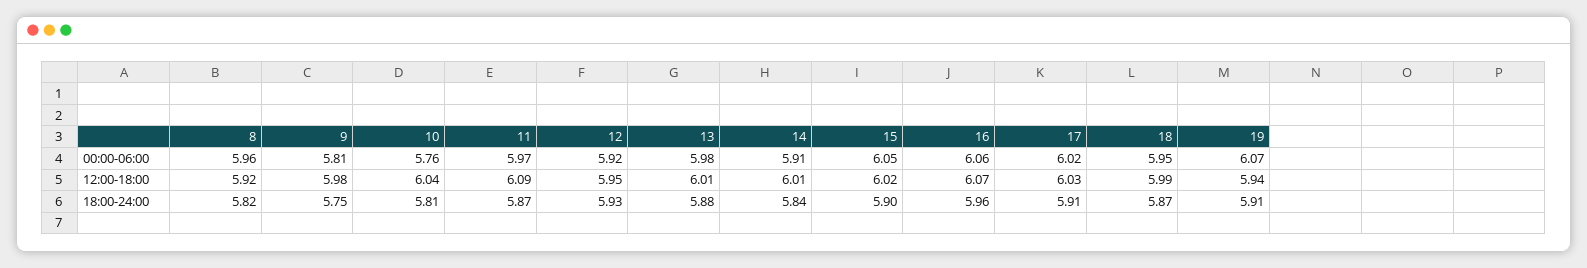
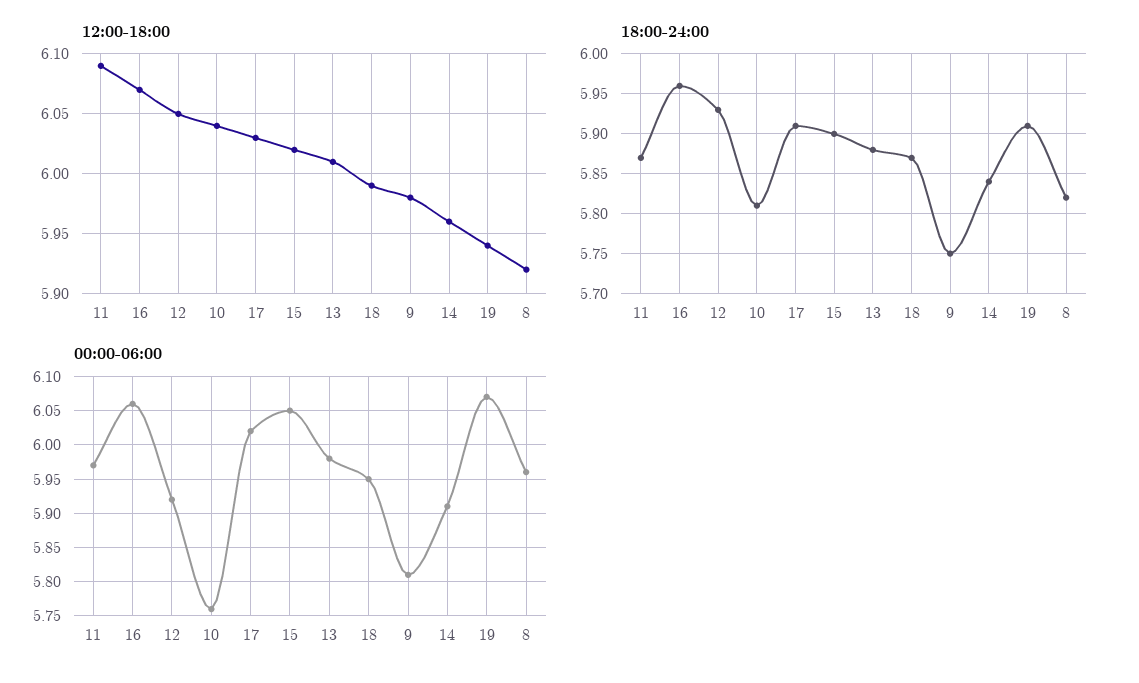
  {
    "00:00-06:00": {
      "8": 5.96,
      "9": 5.81,
      "10": 5.76,
      "11": 5.97,
      "12": 5.92,
      "13": 5.98,
      "14": 5.91,
      "15": 6.05,
      "16": 6.06,
      "17": 6.02,
      "18": 5.95,
      "19": 6.07
    },
    "12:00-18:00": {
      "8": 5.92,
      "9": 5.98,
      "10": 6.04,
      "11": 6.09,
-     "12": 5.95,
+     "12": 6.05,
      "13": 6.01,
-     "14": 6.01,
+     "14": 5.96,
      "15": 6.02,
      "16": 6.07,
      "17": 6.03,
      "18": 5.99,
      "19": 5.94
    },
    "18:00-24:00": {
      "8": 5.82,
      "9": 5.75,
      "10": 5.81,
      "11": 5.87,
      "12": 5.93,
      "13": 5.88,
      "14": 5.84,
      "15": 5.9,
      "16": 5.96,
      "17": 5.91,
      "18": 5.87,
      "19": 5.91
    }
  }

